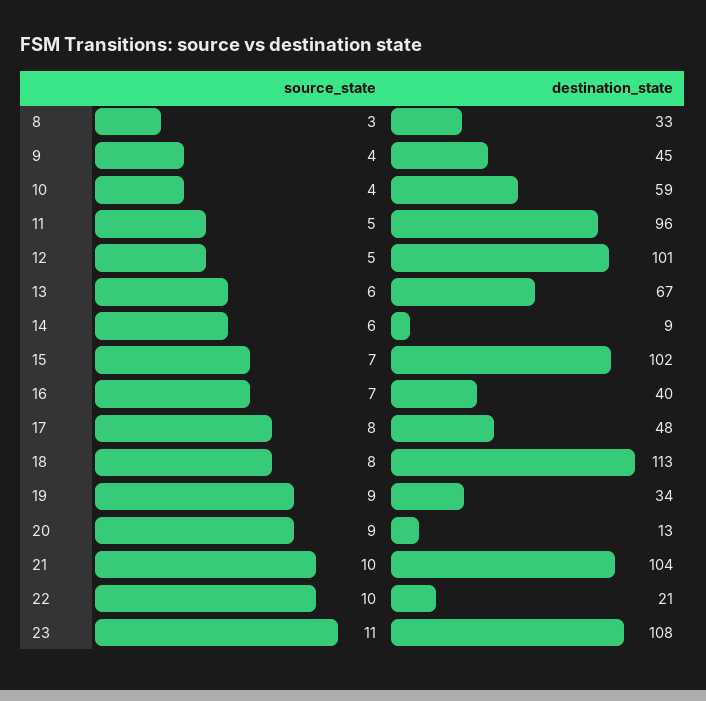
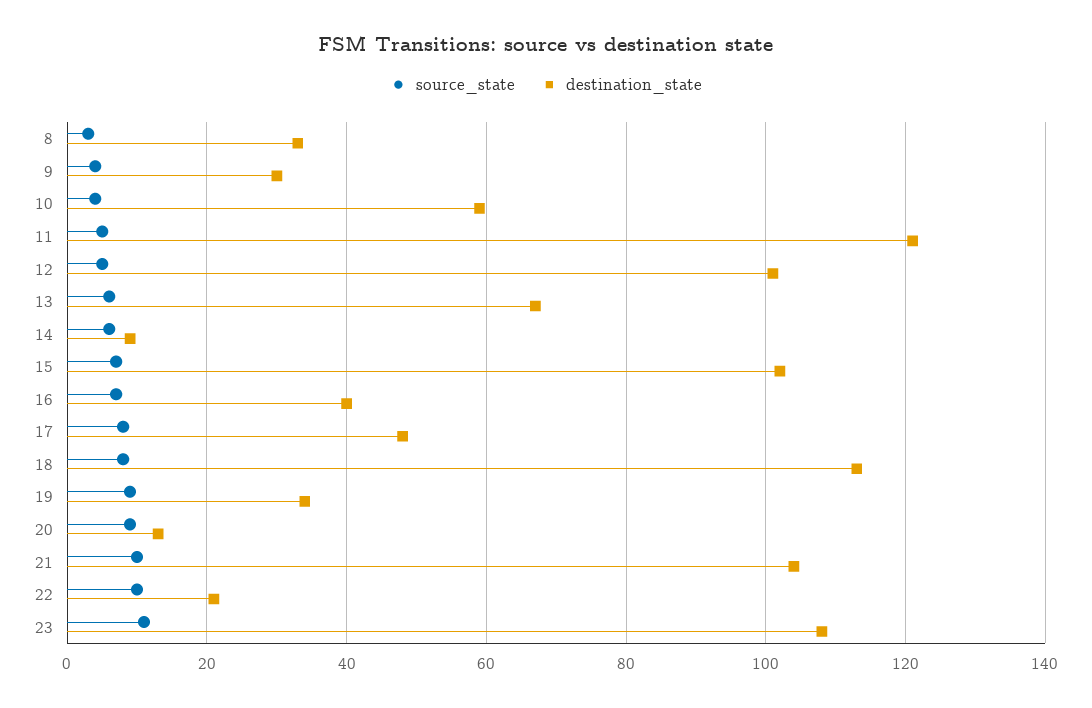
  {
    "source_state": {
      "8": 3,
      "9": 4,
      "10": 4,
      "11": 5,
      "12": 5,
      "13": 6,
      "14": 6,
      "15": 7,
      "16": 7,
      "17": 8,
      "18": 8,
      "19": 9,
      "20": 9,
      "21": 10,
      "22": 10,
      "23": 11
    },
    "destination_state": {
      "8": 33,
-     "9": 45,
+     "9": 30,
      "10": 59,
-     "11": 96,
+     "11": 120,
      "12": 101,
      "13": 67,
      "14": 9,
      "15": 102,
      "16": 40,
      "17": 48,
      "18": 113,
      "19": 34,
      "20": 13,
      "21": 104,
      "22": 21,
      "23": 108
    }
  }

